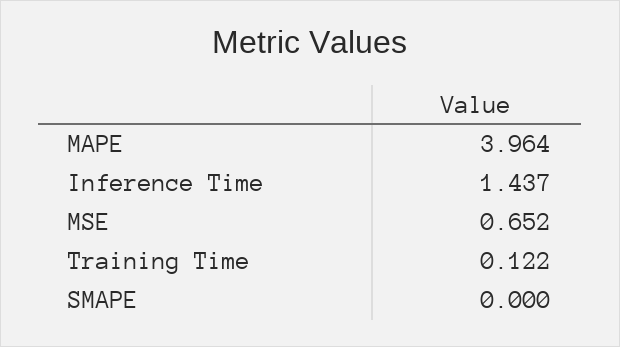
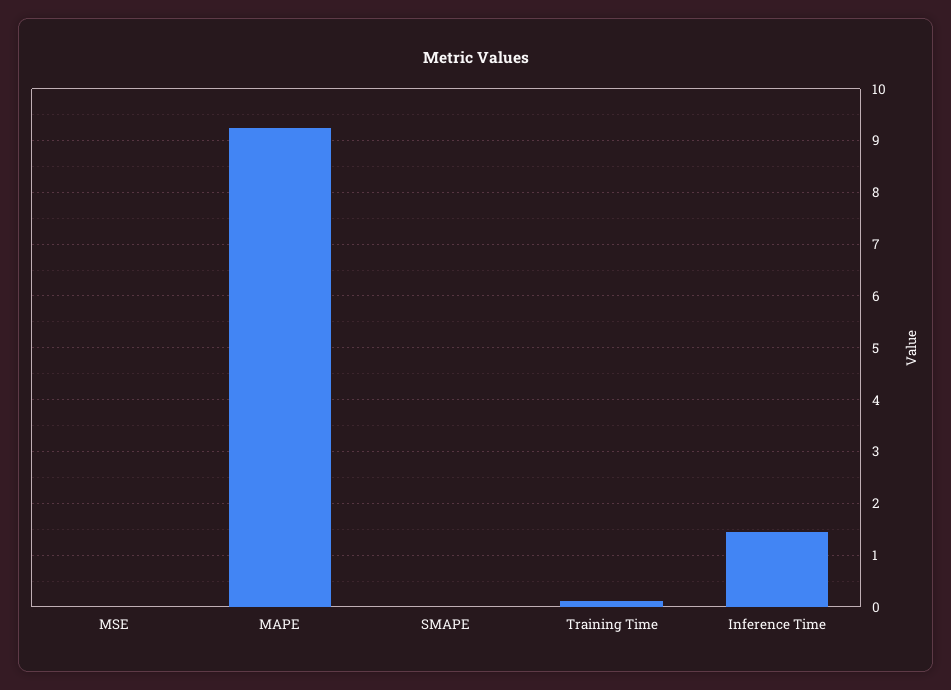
  {
-   "MAPE": 3.964,
+   "MAPE": 9.2,
    "Inference Time": 1.437,
-   "MSE": 0.652,
+   "MSE": 0,
    "Training Time": 0.122,
    "SMAPE": 0
  }

